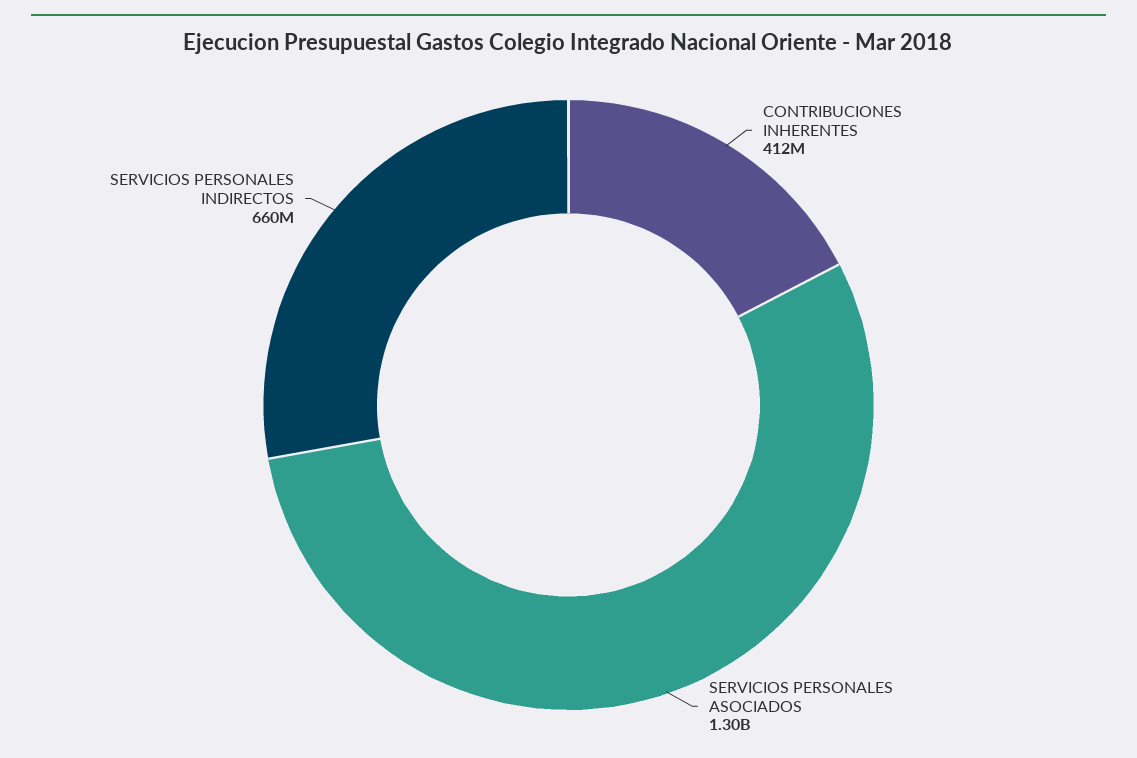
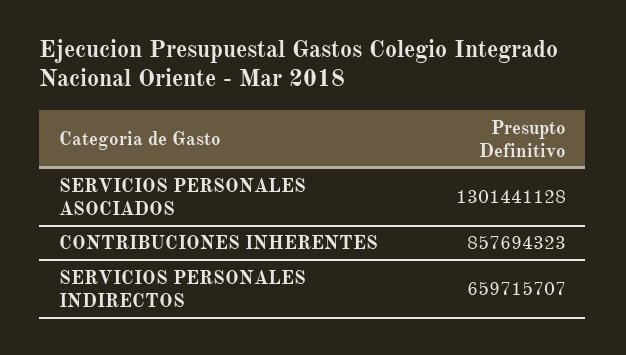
  {
-   "CONTRIBUCIONES INHERENTES": 412000000,
+   "CONTRIBUCIONES INHERENTES": 857694323,
    "SERVICIOS PERSONALES ASOCIADOS": 1301441128,
    "SERVICIOS PERSONALES INDIRECTOS": 659715707
  }

